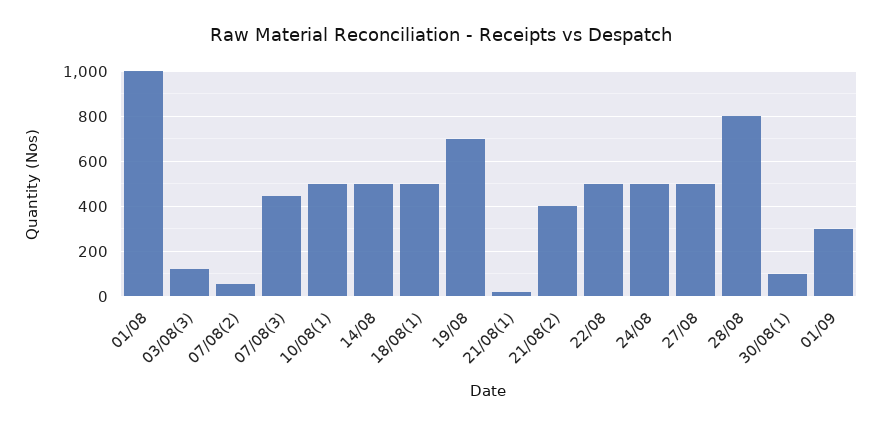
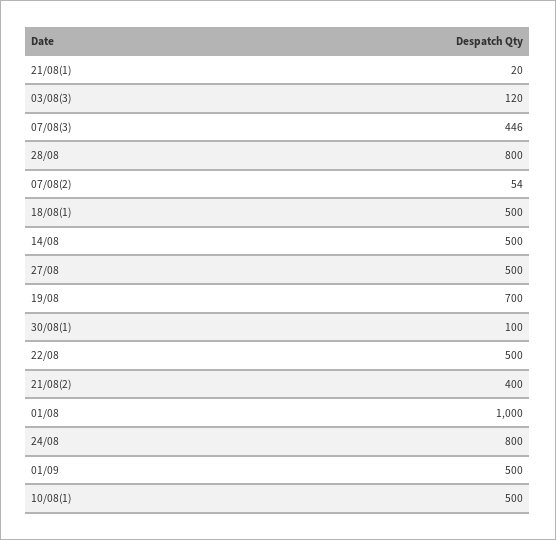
  {
    "01/08": 1000,
    "03/08(3)": 120,
    "07/08(2)": 54,
    "07/08(3)": 446,
    "10/08(1)": 500,
    "14/08": 500,
    "18/08(1)": 500,
    "19/08": 700,
    "21/08(1)": 20,
    "21/08(2)": 400,
    "22/08": 500,
-   "24/08": 500,
+   "24/08": 800,
    "27/08": 500,
    "28/08": 800,
    "30/08(1)": 100,
-   "01/09": 300
+   "01/09": 500
  }

